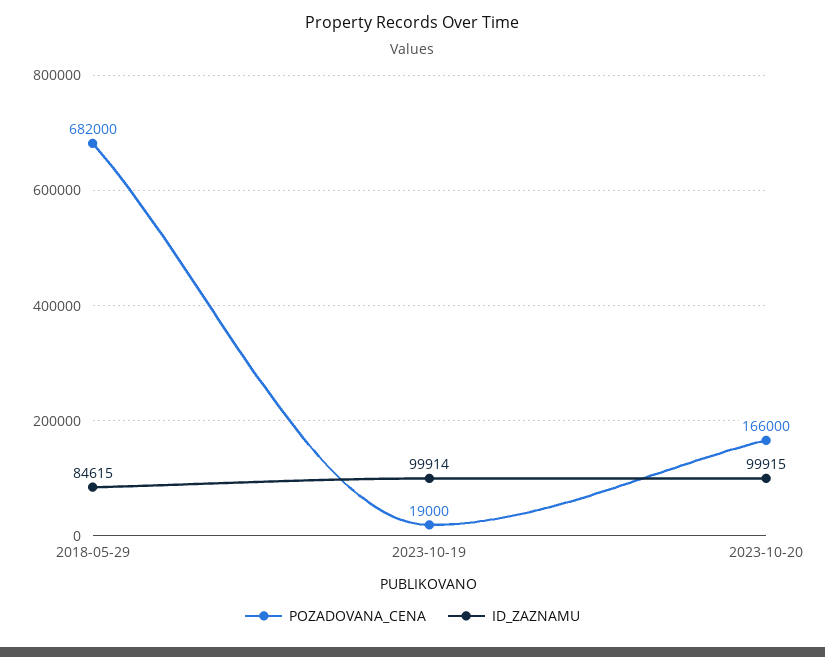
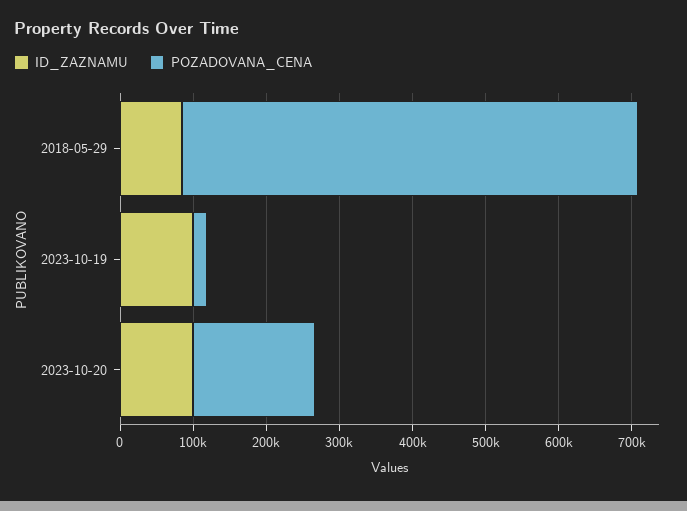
  {
    "POZADOVANA_CENA": {
-     "2018-05-29": 682000,
+     "2018-05-29": 620000,
      "2023-10-19": 19000,
      "2023-10-20": 166000
    },
    "ID_ZAZNAMU": {
      "2018-05-29": 84615,
      "2023-10-19": 99914,
      "2023-10-20": 99915
    }
  }

